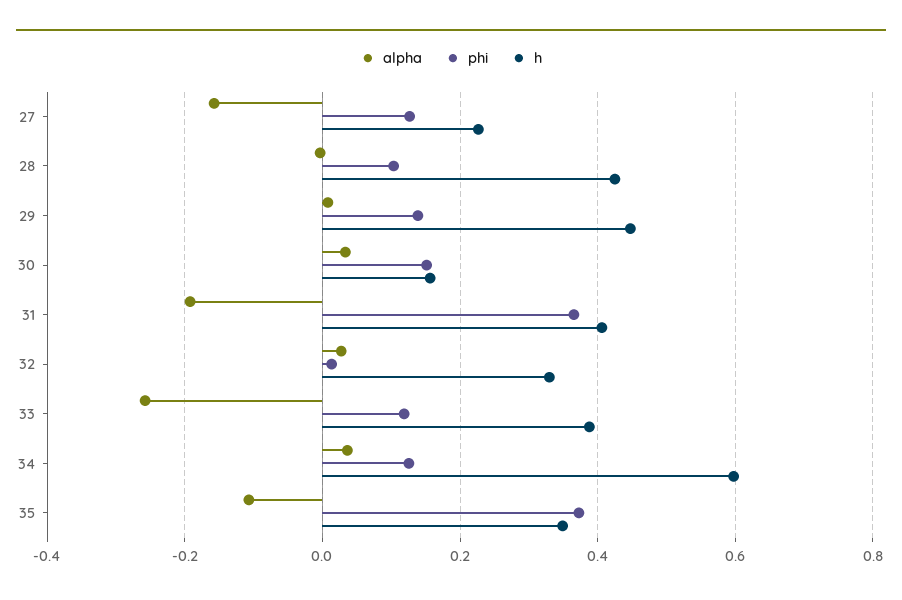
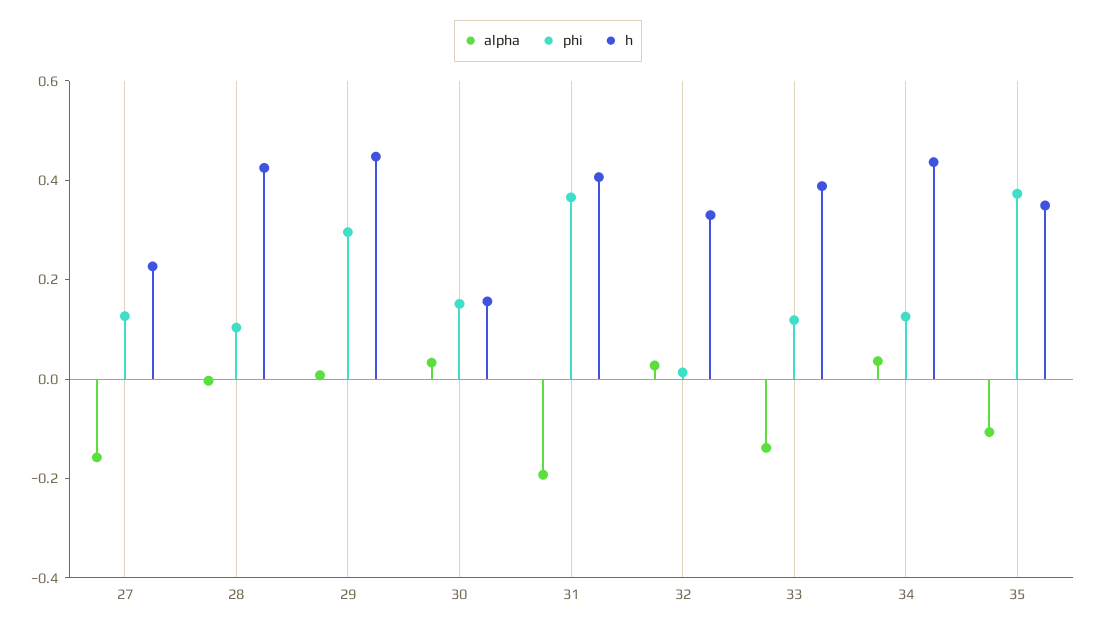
  {
    "alpha": {
      "27": -0.16,
      "28": 0,
      "29": 0,
      "30": 0.04,
      "31": -0.2,
      "32": 0.02,
-     "33": -0.26,
+     "33": -0.15,
      "34": 0.04,
      "35": -0.1
    },
    "phi": {
      "27": 0.12,
      "28": 0.1,
-     "29": 0.14,
+     "29": 0.3,
      "30": 0.16,
      "31": 0.36,
      "32": 0.02,
      "33": 0.12,
      "34": 0.12,
      "35": 0.38
    },
    "h": {
      "27": 0.22,
      "28": 0.42,
      "29": 0.44,
      "30": 0.16,
      "31": 0.4,
      "32": 0.34,
      "33": 0.38,
-     "34": 0.6,
+     "34": 0.45,
      "35": 0.34
    }
  }

